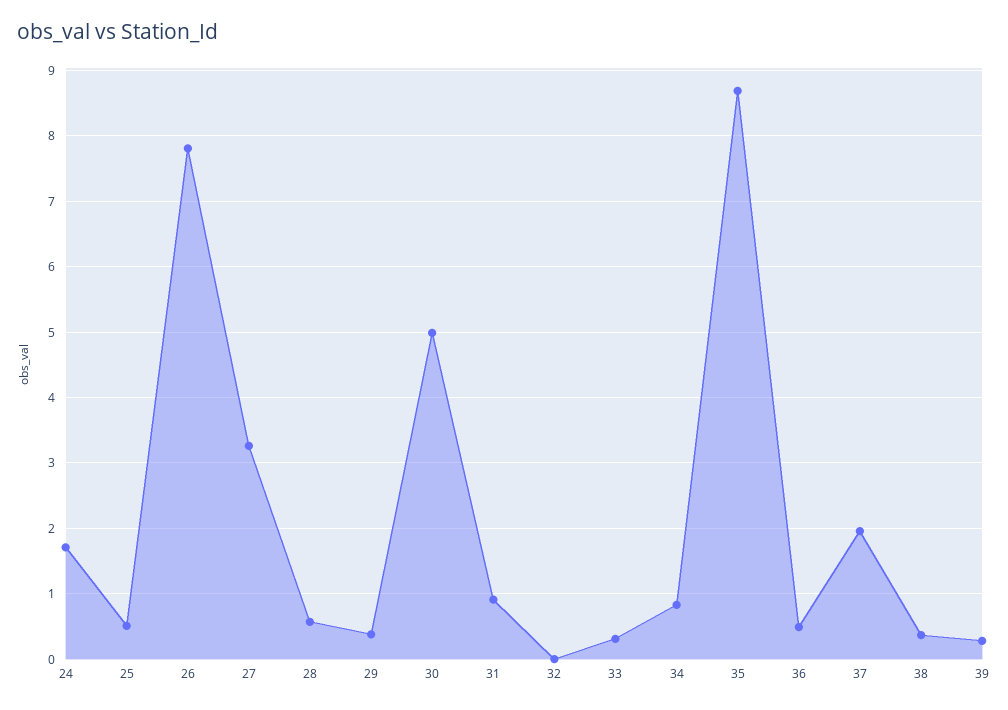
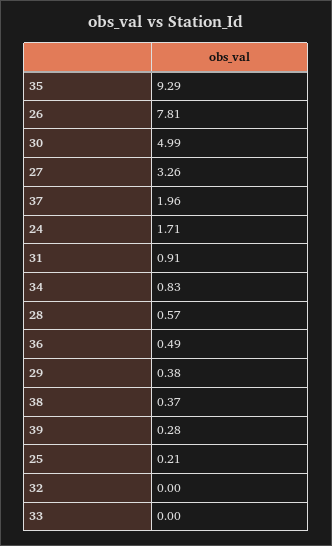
  {
    "24": 1.71,
-   "25": 0.5,
+   "25": 0.21,
    "26": 7.81,
    "27": 3.26,
    "28": 0.57,
    "29": 0.38,
    "30": 4.99,
    "31": 0.91,
    "32": 0,
-   "33": 0.3,
+   "33": 0,
    "34": 0.83,
-   "35": 8.7,
+   "35": 9.29,
    "36": 0.49,
    "37": 1.96,
    "38": 0.37,
    "39": 0.28
  }

